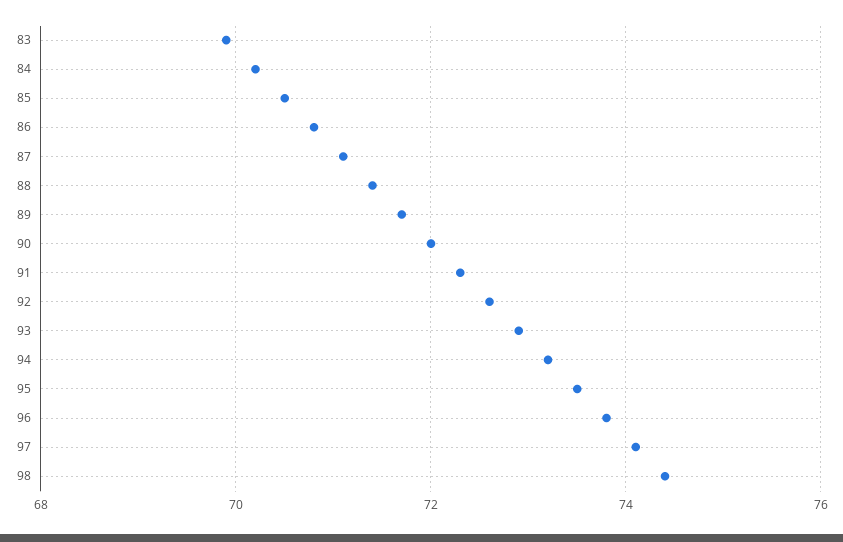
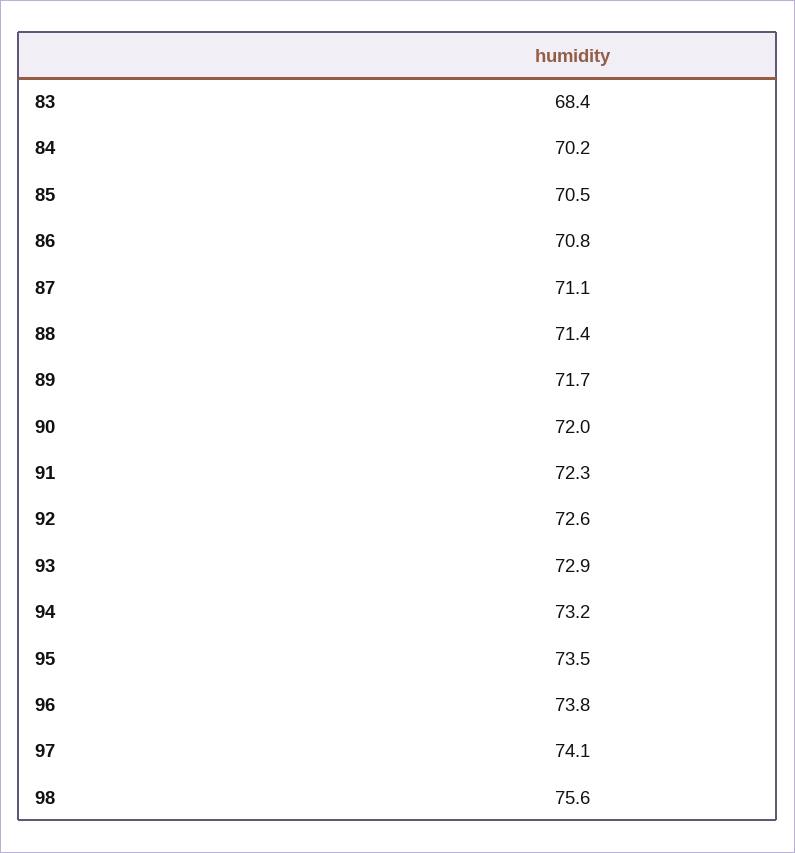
  {
-   "83": 70,
+   "83": 68.4,
    "84": 70.2,
    "85": 70.5,
    "86": 70.8,
    "87": 71.1,
    "88": 71.4,
    "89": 71.7,
    "90": 72,
    "91": 72.3,
    "92": 72.6,
    "93": 72.9,
    "94": 73.2,
    "95": 73.5,
    "96": 73.8,
    "97": 74.1,
-   "98": 74.5
+   "98": 75.6
  }

